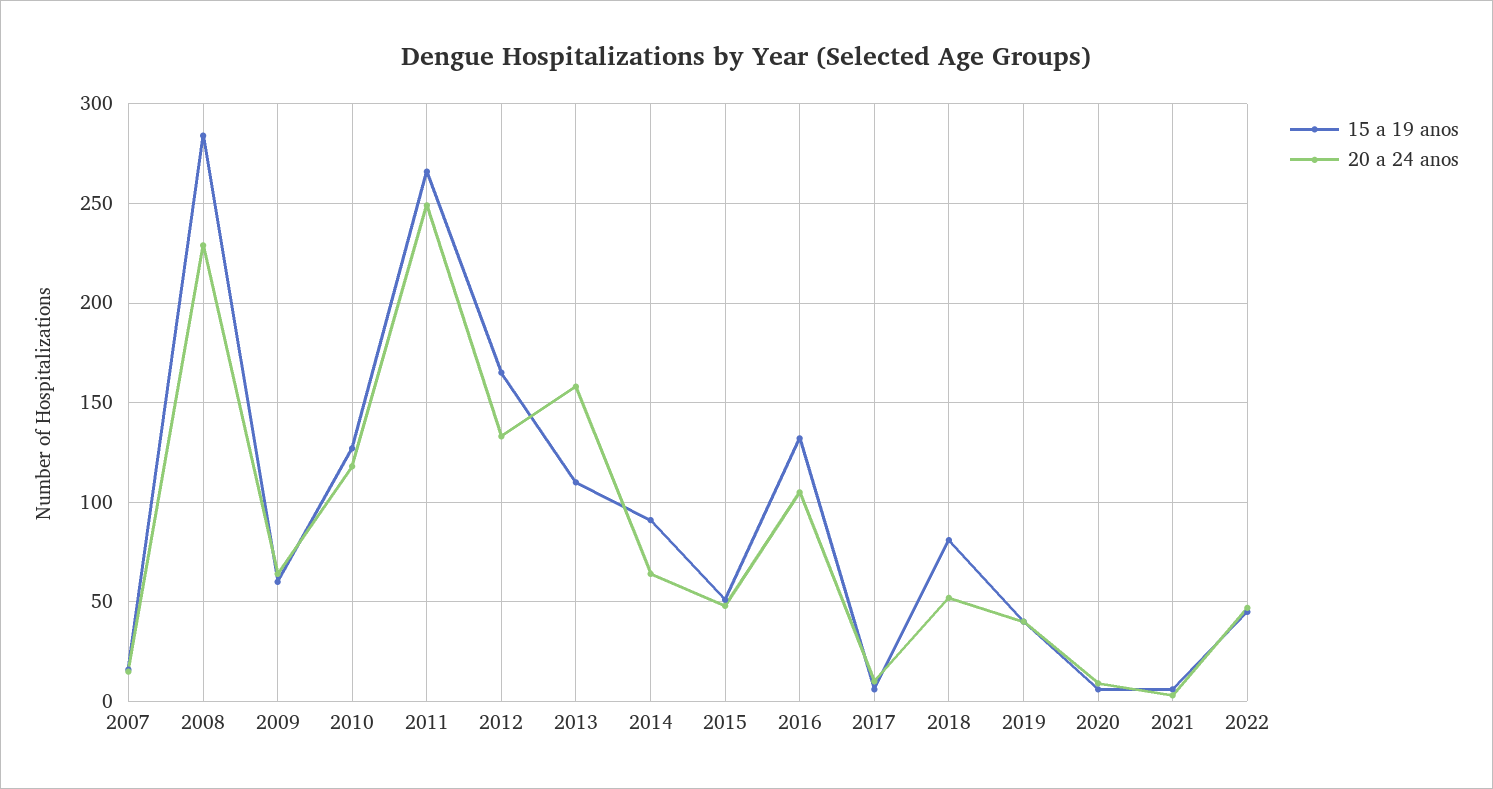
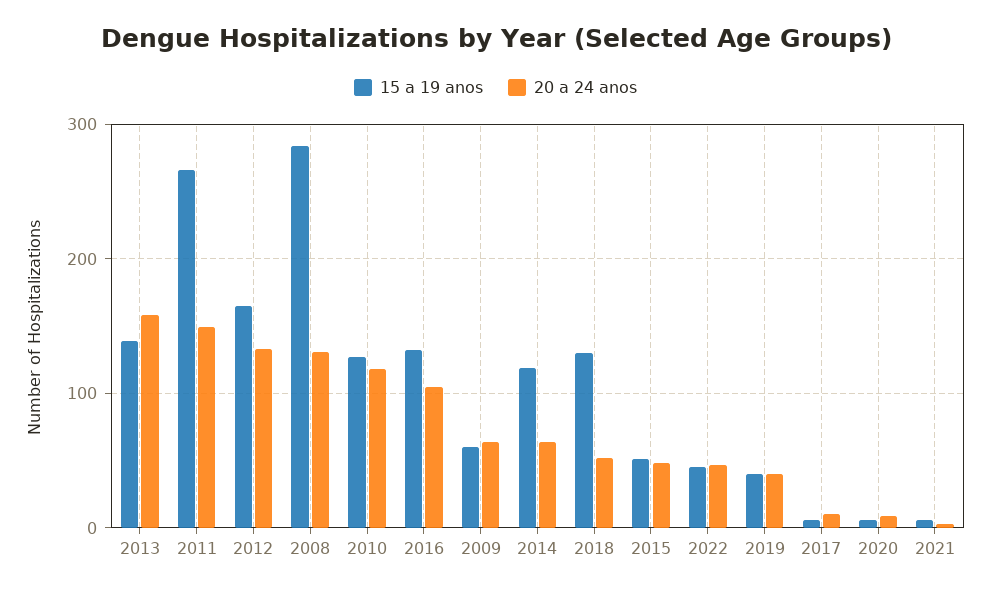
  {
    "15 a 19 anos": {
-     "2007": 15,
      "2008": 285,
      "2009": 60,
      "2010": 125,
      "2011": 265,
      "2012": 165,
-     "2013": 110,
+     "2013": 140,
-     "2014": 90,
+     "2014": 120,
      "2015": 50,
      "2016": 130,
      "2017": 5,
-     "2018": 80,
+     "2018": 130,
      "2019": 40,
      "2020": 5,
      "2021": 5,
      "2022": 45
    },
    "20 a 24 anos": {
-     "2007": 15,
-     "2008": 230,
+     "2008": 130,
      "2009": 65,
      "2010": 120,
-     "2011": 250,
+     "2011": 150,
      "2012": 135,
      "2013": 160,
      "2014": 65,
      "2015": 50,
      "2016": 105,
      "2017": 10,
      "2018": 50,
      "2019": 40,
      "2020": 10,
      "2021": 5,
      "2022": 45
    }
  }

